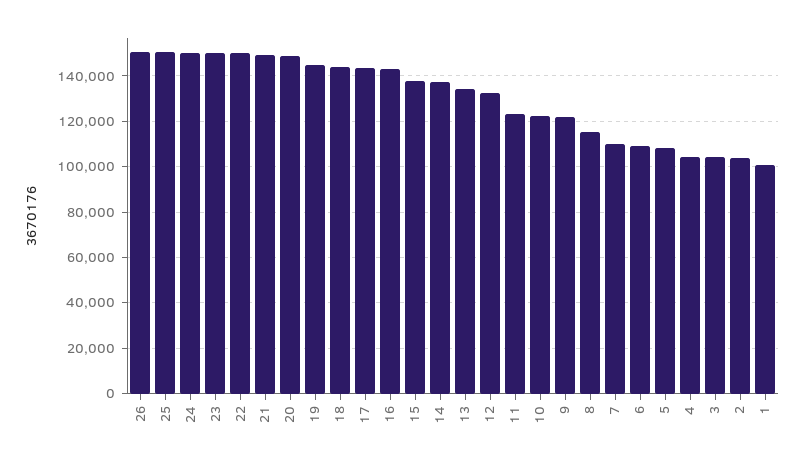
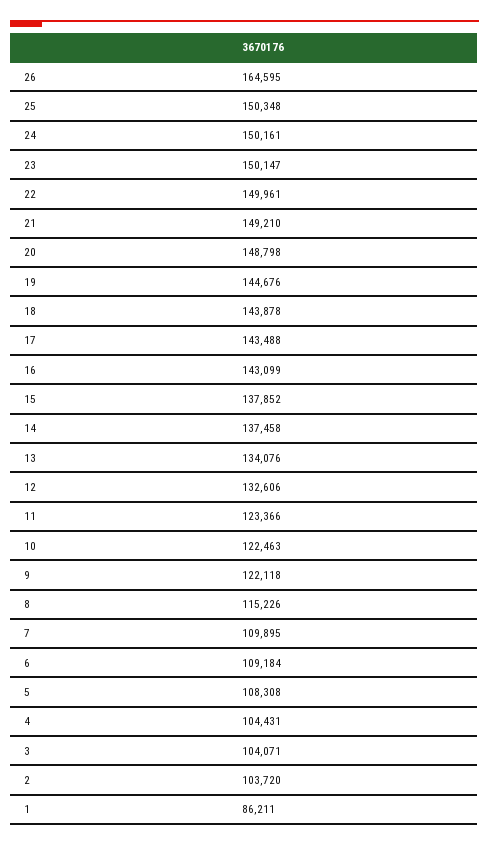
  {
-   "26": 150000,
+   "26": 164595,
    "25": 150348,
    "24": 150161,
    "23": 150147,
    "22": 149961,
    "21": 149210,
    "20": 148798,
    "19": 144676,
    "18": 143878,
    "17": 143488,
    "16": 143099,
    "15": 137852,
    "14": 137458,
    "13": 134076,
    "12": 132606,
    "11": 123366,
    "10": 122463,
    "9": 122118,
    "8": 115226,
    "7": 109895,
    "6": 109184,
    "5": 108308,
    "4": 104431,
    "3": 104071,
    "2": 103720,
-   "1": 100000
+   "1": 86211
  }

